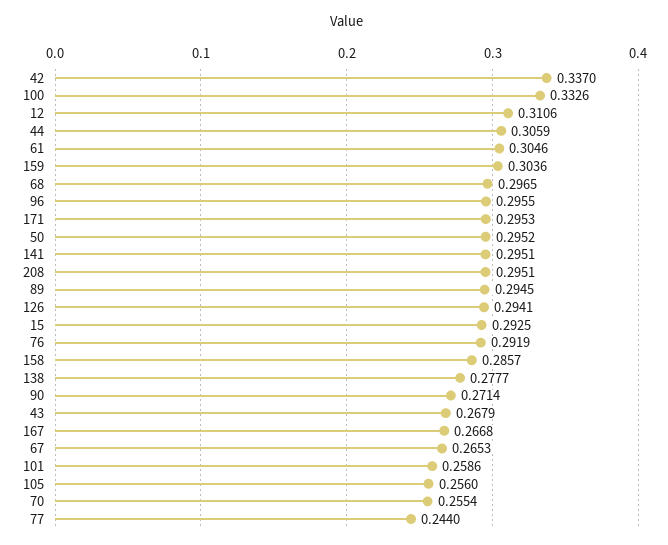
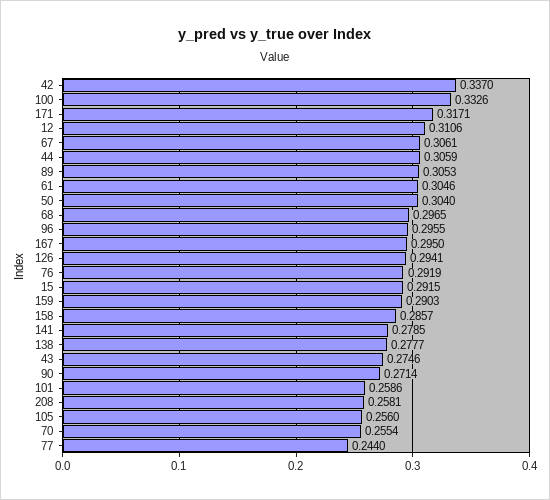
  {
    "42": 0.337,
    "100": 0.3326,
    "12": 0.3106,
    "44": 0.3059,
    "61": 0.3046,
-   "159": 0.3036,
+   "159": 0.2903,
    "68": 0.2965,
    "96": 0.2955,
-   "171": 0.2953,
+   "171": 0.3171,
-   "50": 0.2952,
+   "50": 0.304,
-   "141": 0.2951,
+   "141": 0.2785,
-   "208": 0.2951,
+   "208": 0.2581,
-   "89": 0.2945,
+   "89": 0.3053,
    "126": 0.2941,
-   "15": 0.2925,
+   "15": 0.2915,
    "76": 0.2919,
    "158": 0.2857,
    "138": 0.2777,
    "90": 0.2714,
-   "43": 0.2679,
+   "43": 0.2746,
-   "167": 0.2668,
+   "167": 0.295,
-   "67": 0.2653,
+   "67": 0.3061,
    "101": 0.2586,
    "105": 0.256,
    "70": 0.2554,
    "77": 0.244
  }

